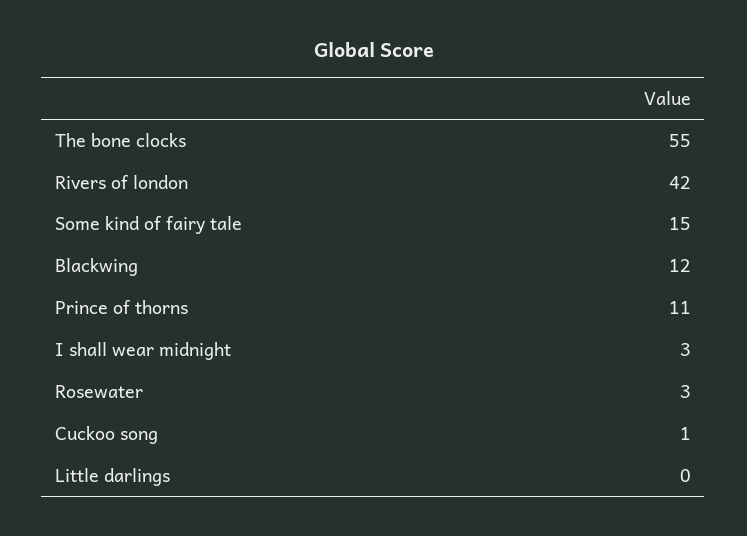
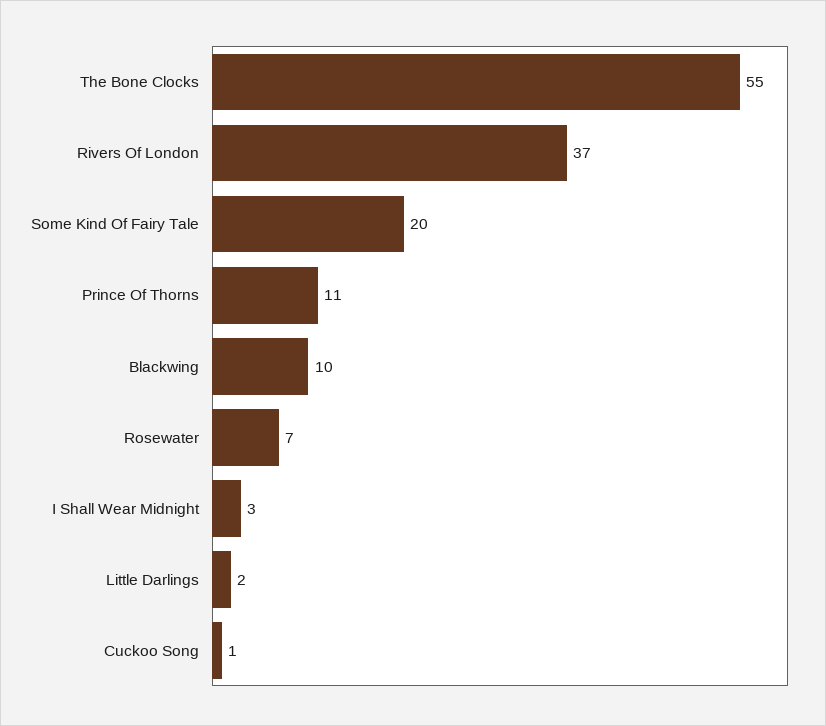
  {
    "The bone clocks": 55,
-   "Rivers of london": 42,
+   "Rivers of london": 37,
-   "Some kind of fairy tale": 15,
+   "Some kind of fairy tale": 20,
-   "Blackwing": 12,
+   "Blackwing": 10,
    "Prince of thorns": 11,
    "I shall wear midnight": 3,
-   "Rosewater": 3,
+   "Rosewater": 7,
    "Cuckoo song": 1,
-   "Little darlings": 0
+   "Little darlings": 2
  }

